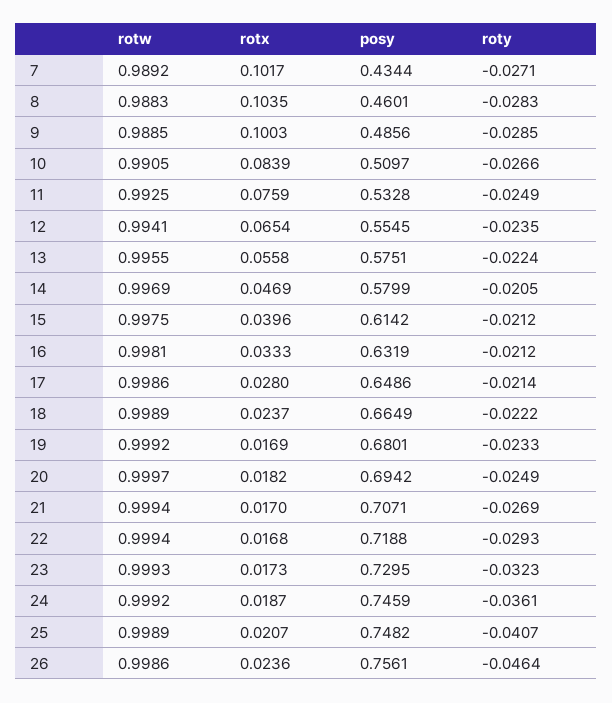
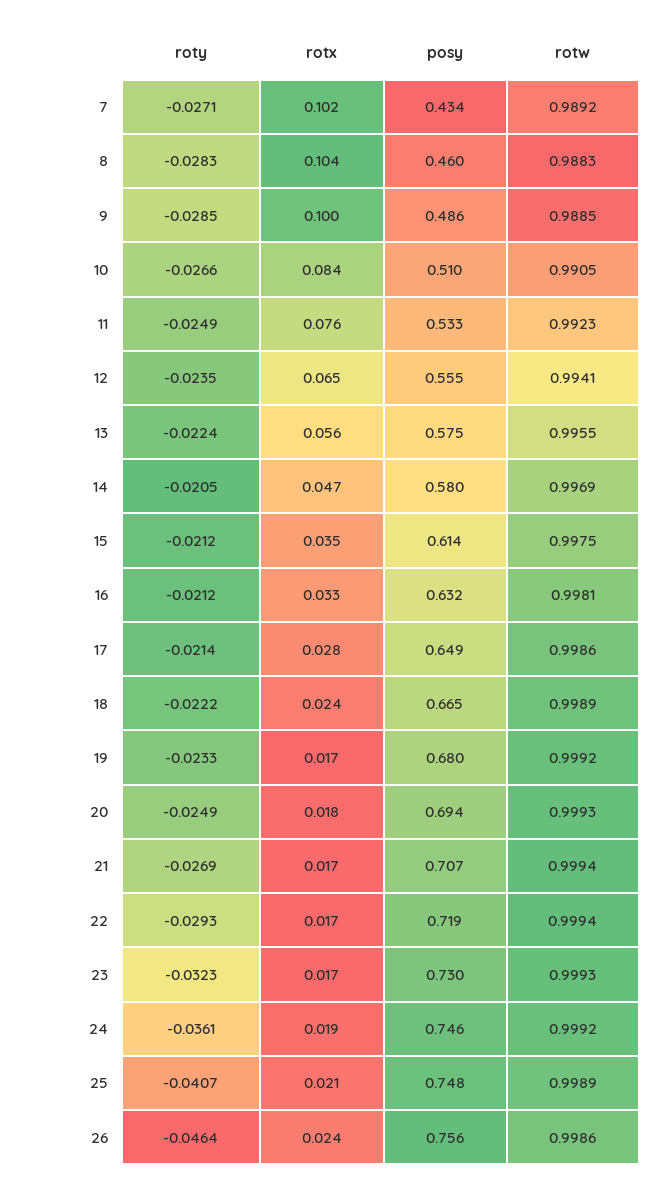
  {
    "rotw": {
      "7": 0.9892,
      "8": 0.9883,
      "9": 0.9885,
      "10": 0.9905,
-     "11": 0.9925,
+     "11": 0.9923,
      "12": 0.9941,
      "13": 0.9955,
      "14": 0.9969,
      "15": 0.9975,
      "16": 0.9981,
      "17": 0.9986,
      "18": 0.9989,
      "19": 0.9992,
-     "20": 0.9997,
+     "20": 0.9993,
      "21": 0.9994,
      "22": 0.9994,
      "23": 0.9993,
      "24": 0.9992,
      "25": 0.9989,
      "26": 0.9986
    },
    "rotx": {
      "7": 0.1017,
      "8": 0.1035,
      "9": 0.1003,
      "10": 0.0839,
      "11": 0.0759,
      "12": 0.0654,
      "13": 0.0558,
      "14": 0.0469,
-     "15": 0.0396,
+     "15": 0.035,
      "16": 0.0333,
      "17": 0.028,
      "18": 0.0237,
      "19": 0.0169,
      "20": 0.0182,
      "21": 0.017,
      "22": 0.0168,
      "23": 0.0173,
      "24": 0.0187,
      "25": 0.0207,
      "26": 0.0236
    },
    "posy": {
      "7": 0.4344,
      "8": 0.4601,
      "9": 0.4856,
      "10": 0.5097,
      "11": 0.5328,
      "12": 0.5545,
      "13": 0.5751,
      "14": 0.5799,
      "15": 0.6142,
      "16": 0.6319,
      "17": 0.6486,
      "18": 0.6649,
      "19": 0.6801,
      "20": 0.6942,
      "21": 0.7071,
      "22": 0.7188,
      "23": 0.7295,
      "24": 0.7459,
      "25": 0.7482,
      "26": 0.7561
    },
    "roty": {
      "7": -0.0271,
      "8": -0.0283,
      "9": -0.0285,
      "10": -0.0266,
      "11": -0.0249,
      "12": -0.0235,
      "13": -0.0224,
      "14": -0.0205,
      "15": -0.0212,
      "16": -0.0212,
      "17": -0.0214,
      "18": -0.0222,
      "19": -0.0233,
      "20": -0.0249,
      "21": -0.0269,
      "22": -0.0293,
      "23": -0.0323,
      "24": -0.0361,
      "25": -0.0407,
      "26": -0.0464
    }
  }

